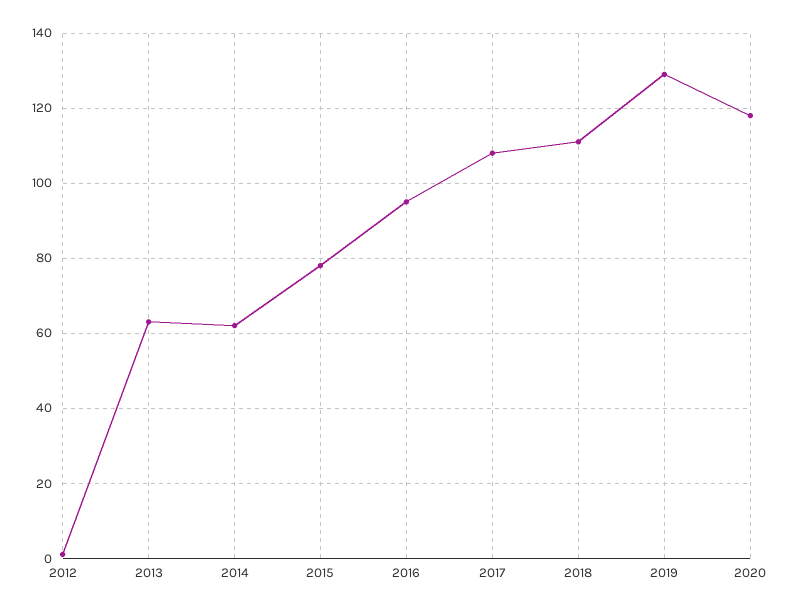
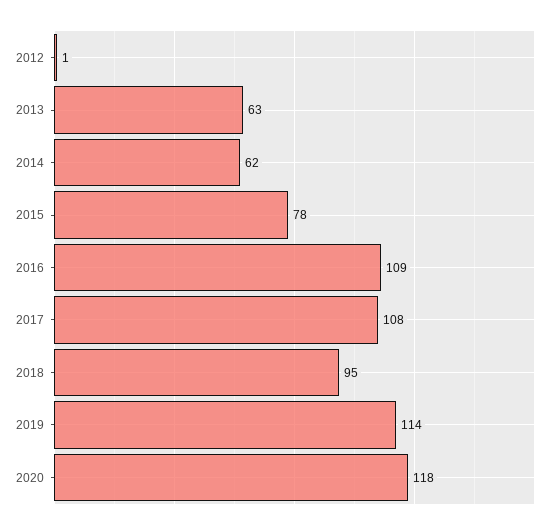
  {
    "2012": 1,
    "2013": 63,
    "2014": 62,
    "2015": 78,
-   "2016": 95,
+   "2016": 109,
    "2017": 108,
-   "2018": 110,
+   "2018": 95,
-   "2019": 130,
+   "2019": 114,
    "2020": 118
  }

